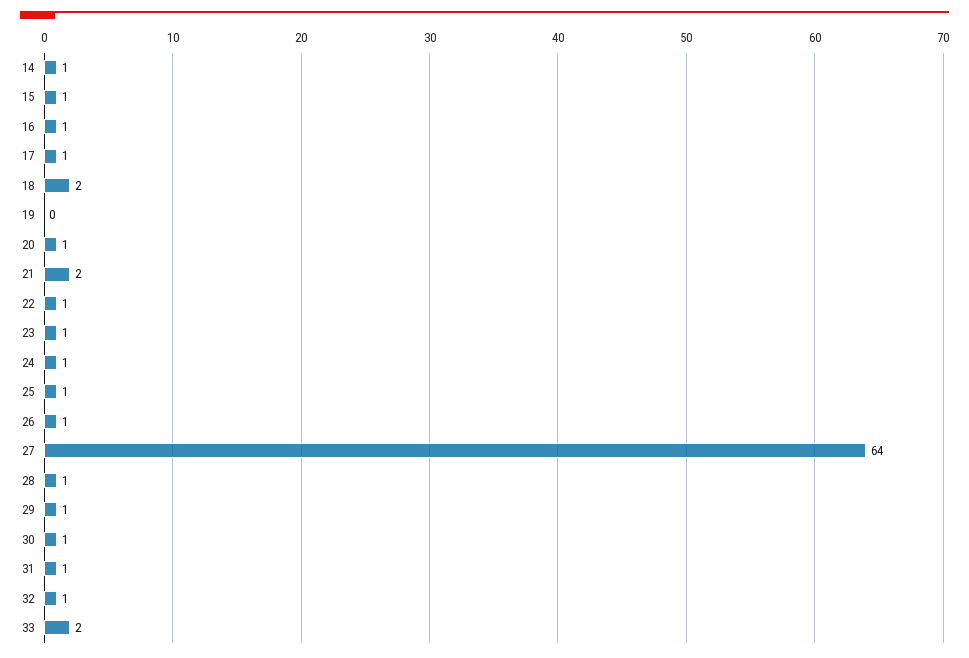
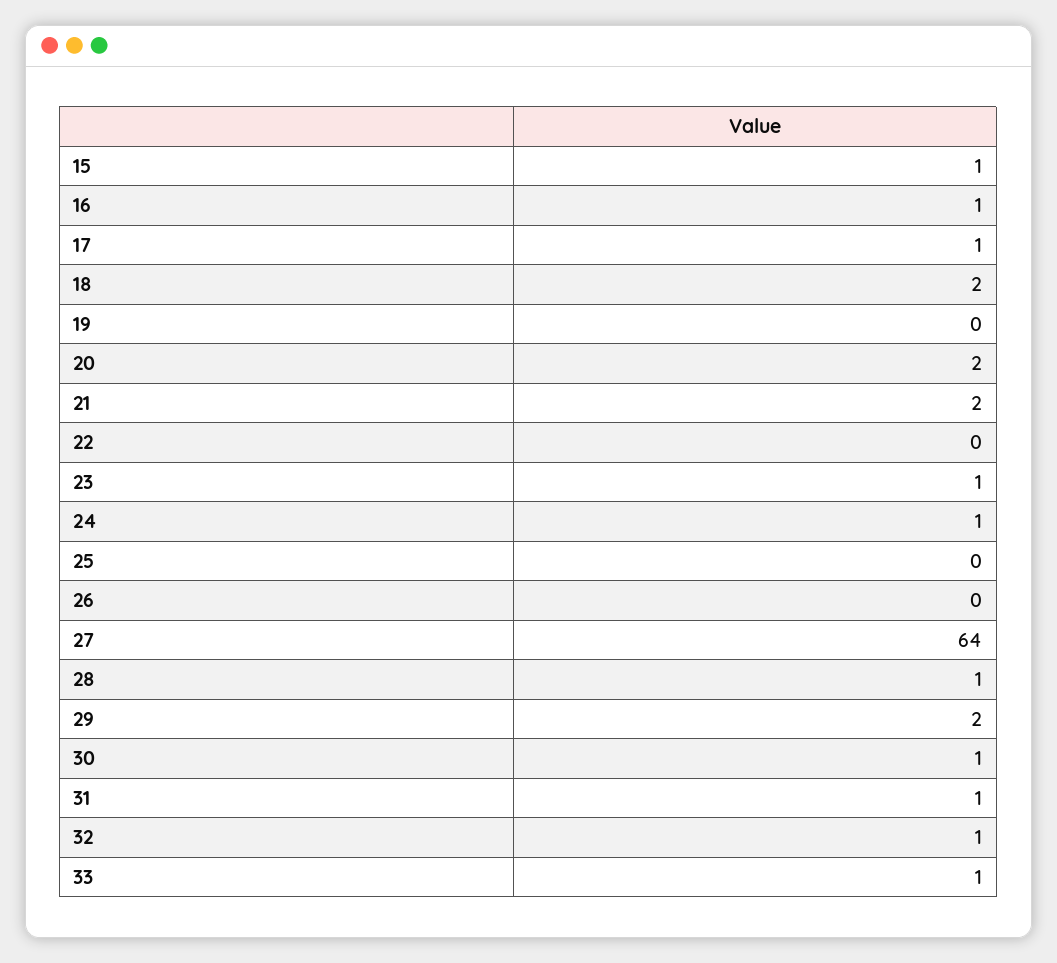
  {
-   "14": 1,
    "15": 1,
    "16": 1,
    "17": 1,
    "18": 2,
    "19": 0,
-   "20": 1,
+   "20": 2,
    "21": 2,
-   "22": 1,
+   "22": 0,
    "23": 1,
    "24": 1,
-   "25": 1,
+   "25": 0,
-   "26": 1,
+   "26": 0,
    "27": 64,
    "28": 1,
-   "29": 1,
+   "29": 2,
    "30": 1,
    "31": 1,
    "32": 1,
-   "33": 2
+   "33": 1
  }

